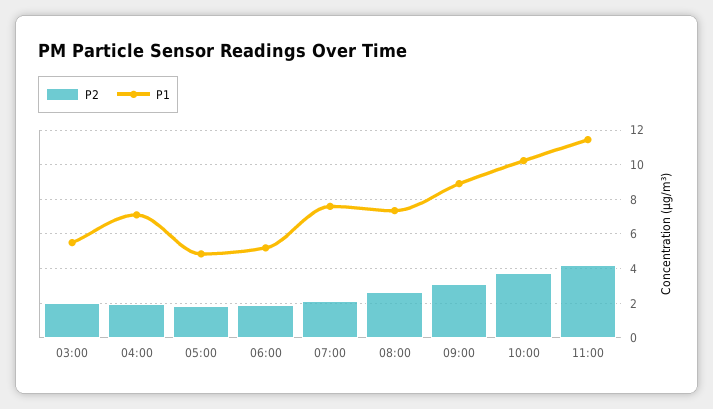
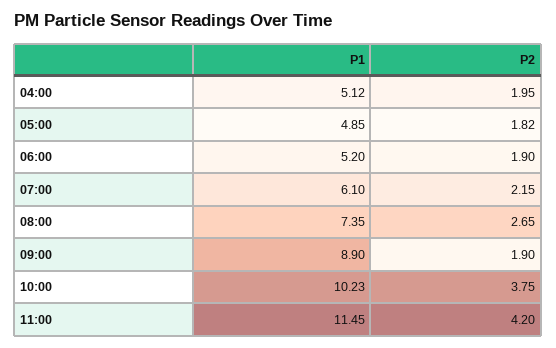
  {
    "P2": {
-     "03:00": 2,
      "04:00": 1.95,
      "05:00": 1.82,
      "06:00": 1.9,
      "07:00": 2.15,
      "08:00": 2.65,
-     "09:00": 3,
+     "09:00": 1.9,
      "10:00": 3.75,
      "11:00": 4.2
    },
    "P1": {
-     "03:00": 5.5,
-     "04:00": 7,
+     "04:00": 5.12,
      "05:00": 4.85,
      "06:00": 5.2,
-     "07:00": 7.5,
+     "07:00": 6.1,
      "08:00": 7.35,
      "09:00": 8.9,
      "10:00": 10.23,
      "11:00": 11.45
    }
  }

